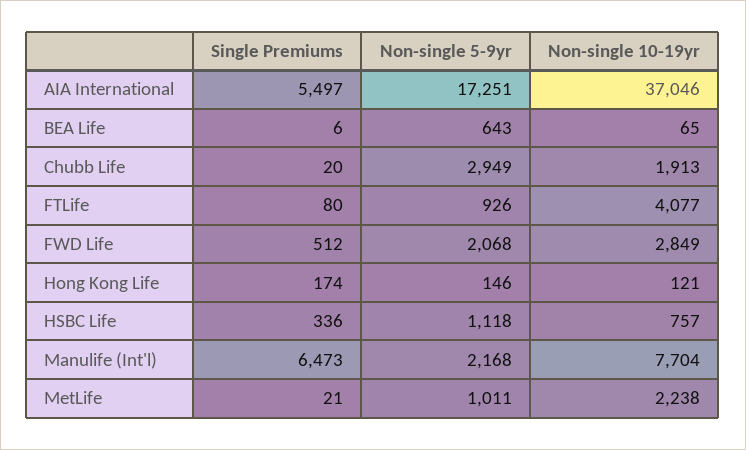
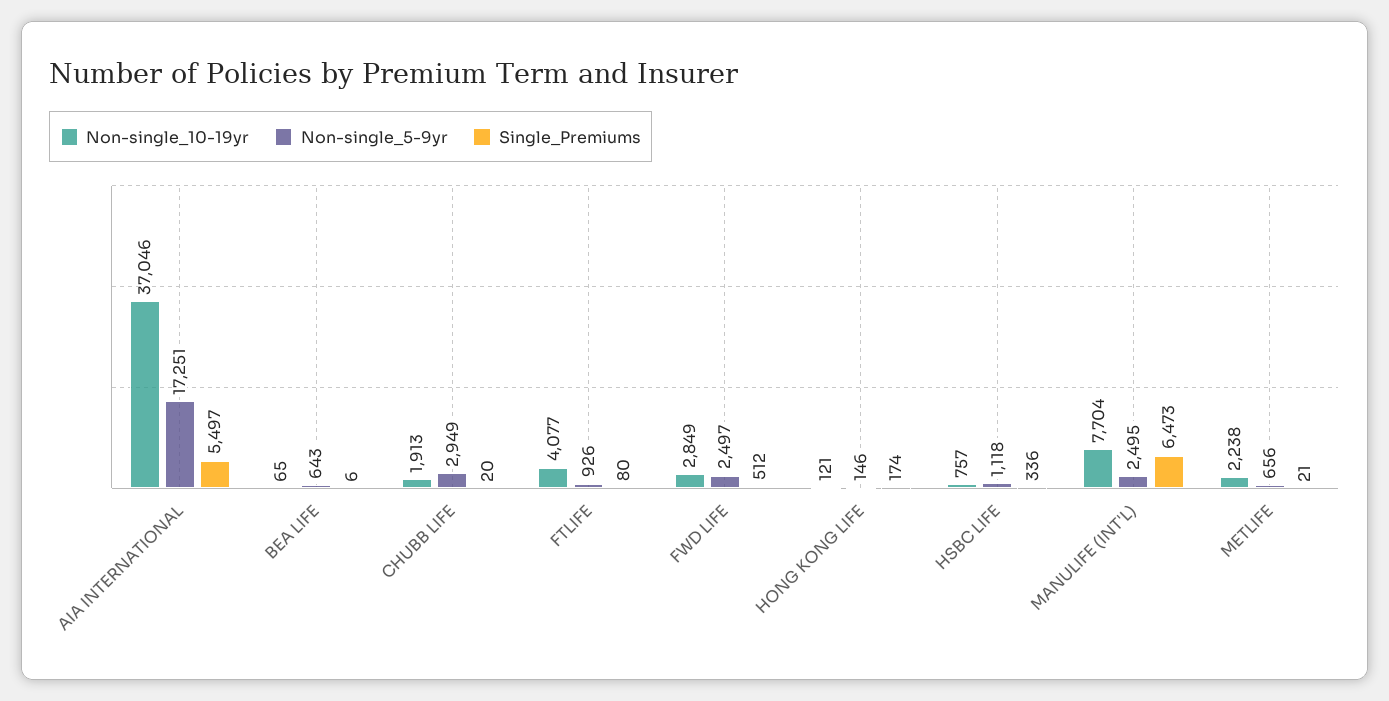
  {
    "Single Premiums": {
      "AIA International": 5497,
      "BEA Life": 6,
      "Chubb Life": 20,
      "FTLife": 80,
      "FWD Life": 512,
      "Hong Kong Life": 174,
      "HSBC Life": 336,
      "Manulife (Int'l)": 6473,
      "MetLife": 21
    },
    "Non-single 5-9yr": {
      "AIA International": 17251,
      "BEA Life": 643,
      "Chubb Life": 2949,
      "FTLife": 926,
-     "FWD Life": 2068,
+     "FWD Life": 2497,
      "Hong Kong Life": 146,
      "HSBC Life": 1118,
-     "Manulife (Int'l)": 2168,
+     "Manulife (Int'l)": 2495,
-     "MetLife": 1011
+     "MetLife": 656
    },
    "Non-single 10-19yr": {
      "AIA International": 37046,
      "BEA Life": 65,
      "Chubb Life": 1913,
      "FTLife": 4077,
      "FWD Life": 2849,
      "Hong Kong Life": 121,
      "HSBC Life": 757,
      "Manulife (Int'l)": 7704,
      "MetLife": 2238
    }
  }

